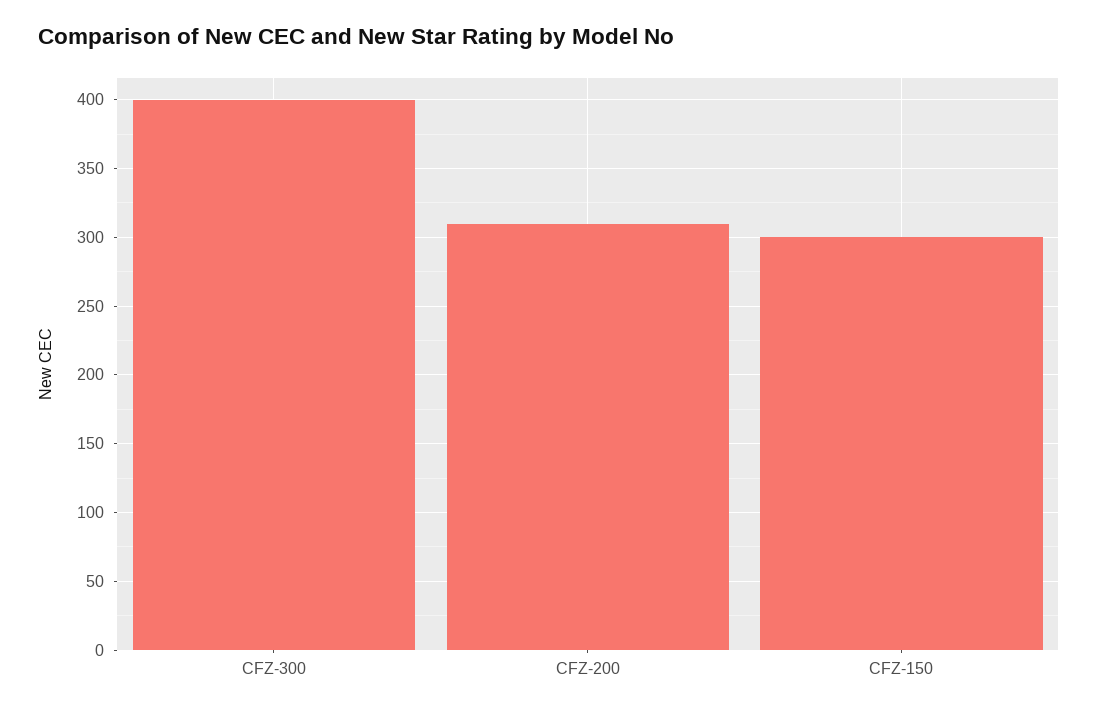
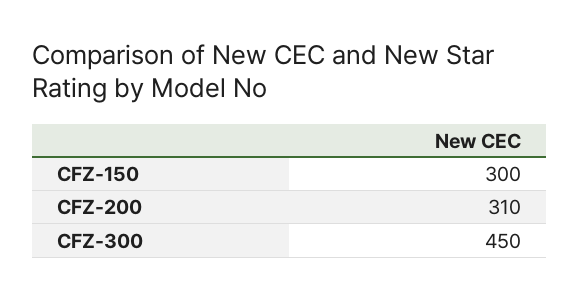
  {
-   "CFZ-300": 400,
+   "CFZ-300": 450,
    "CFZ-200": 310,
    "CFZ-150": 300
  }

